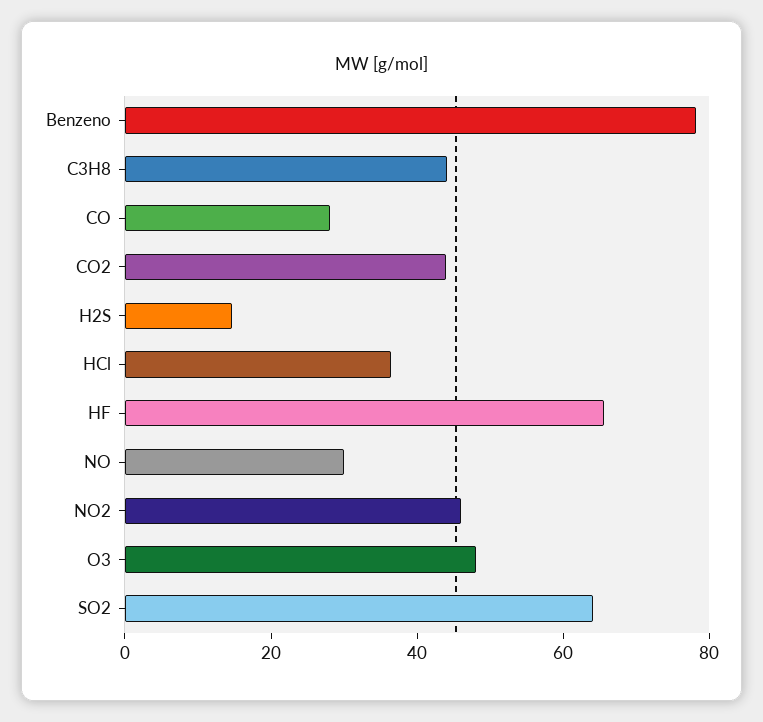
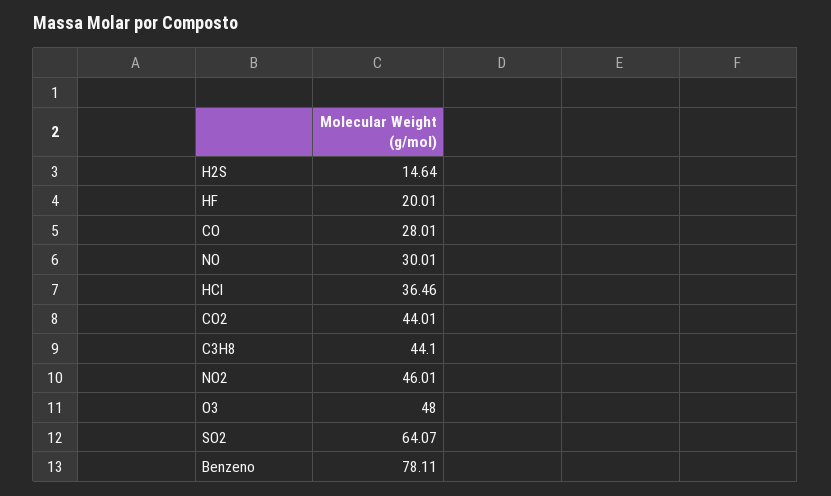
  {
    "Benzeno": 78.11,
    "C3H8": 44.1,
    "CO": 28.01,
    "CO2": 44.01,
    "H2S": 14.64,
    "HCl": 36.46,
-   "HF": 65,
+   "HF": 20.01,
    "NO": 30.01,
    "NO2": 46.01,
    "O3": 48,
    "SO2": 64.07
  }

